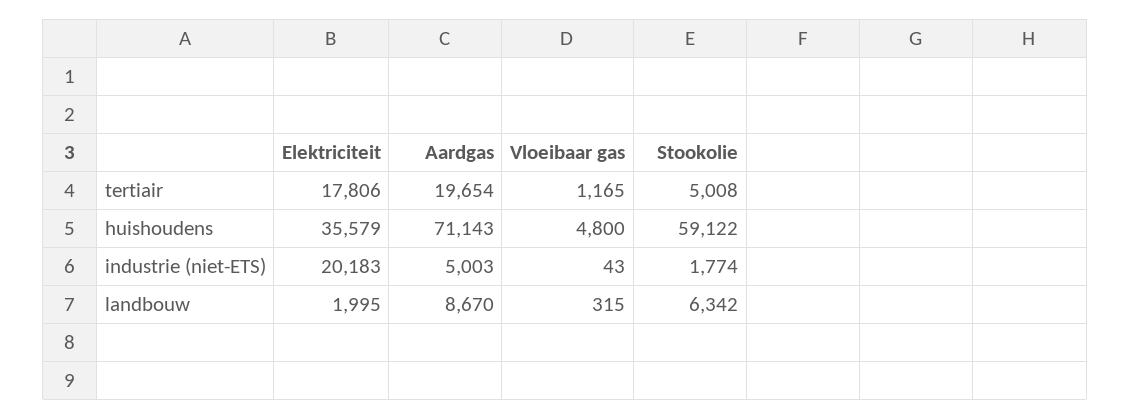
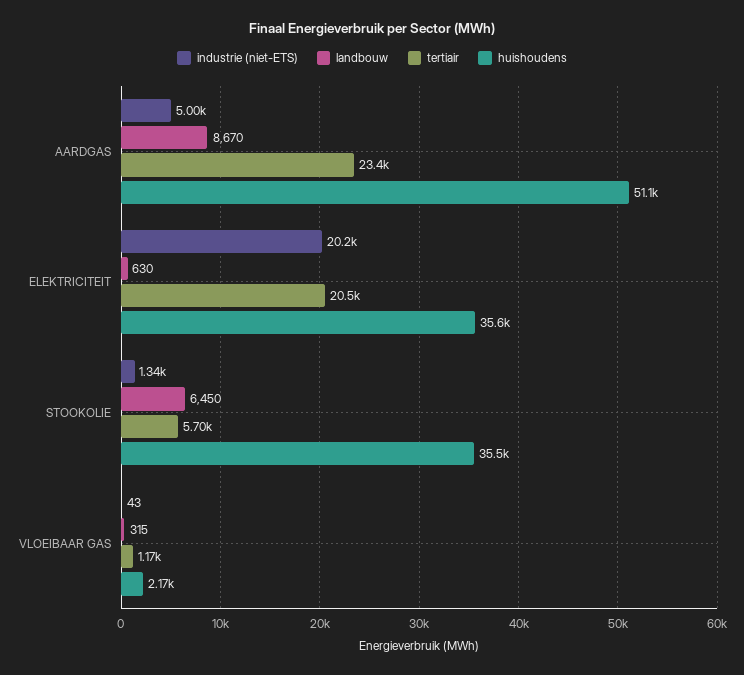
  {
    "tertiair": {
-     "Elektriciteit": 17806,
+     "Elektriciteit": 20500,
-     "Aardgas": 19654,
+     "Aardgas": 23400,
      "Vloeibaar gas": 1165,
-     "Stookolie": 5008
+     "Stookolie": 5700
    },
    "huishoudens": {
      "Elektriciteit": 35579,
-     "Aardgas": 71143,
+     "Aardgas": 51100,
-     "Vloeibaar gas": 4800,
+     "Vloeibaar gas": 2170,
-     "Stookolie": 59122
+     "Stookolie": 35500
    },
    "industrie (niet-ETS)": {
      "Elektriciteit": 20183,
      "Aardgas": 5003,
      "Vloeibaar gas": 43,
-     "Stookolie": 1774
+     "Stookolie": 1340
    },
    "landbouw": {
-     "Elektriciteit": 1995,
+     "Elektriciteit": 630,
      "Aardgas": 8670,
      "Vloeibaar gas": 315,
-     "Stookolie": 6342
+     "Stookolie": 6450
    }
  }

